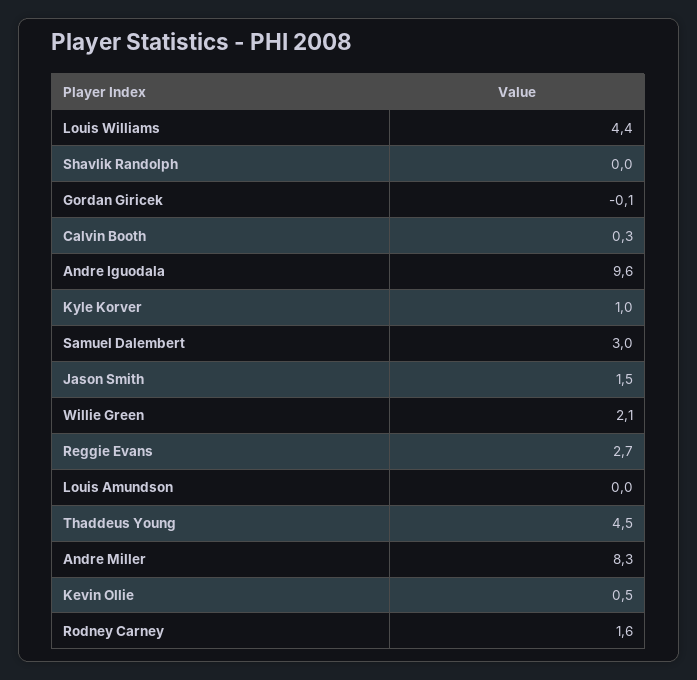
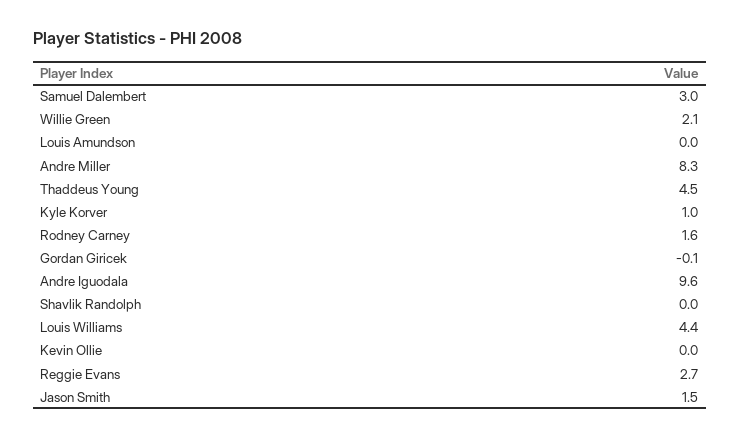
  {
    "Louis Williams": 4.4,
    "Shavlik Randolph": 0,
    "Gordan Giricek": -0.1,
-   "Calvin Booth": 0.3,
    "Andre Iguodala": 9.6,
    "Kyle Korver": 1,
    "Samuel Dalembert": 3,
    "Jason Smith": 1.5,
    "Willie Green": 2.1,
    "Reggie Evans": 2.7,
    "Louis Amundson": 0,
    "Thaddeus Young": 4.5,
    "Andre Miller": 8.3,
-   "Kevin Ollie": 0.5,
+   "Kevin Ollie": 0,
    "Rodney Carney": 1.6
  }

